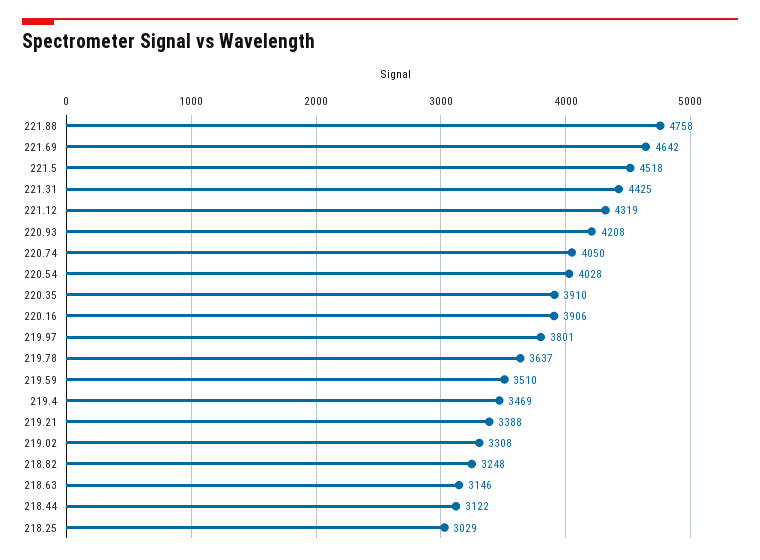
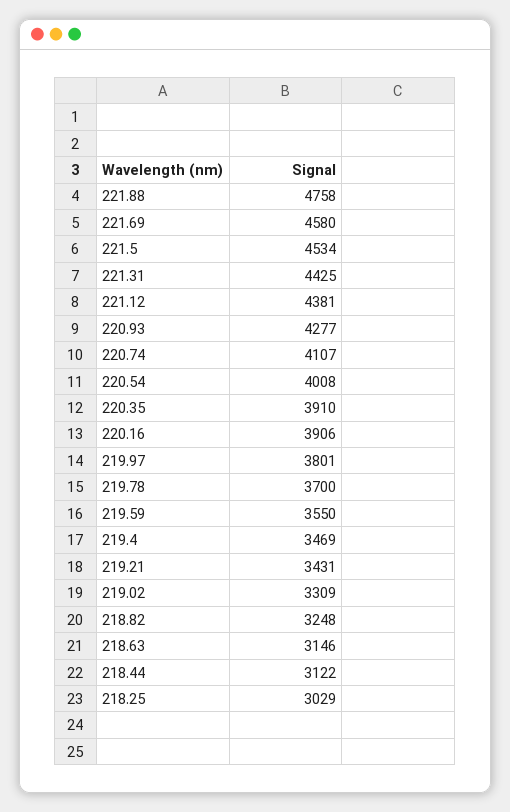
  {
    "221.88": 4758,
-   "221.69": 4642,
+   "221.69": 4580,
-   "221.5": 4518,
+   "221.5": 4534,
    "221.31": 4425,
-   "221.12": 4319,
+   "221.12": 4381,
-   "220.93": 4208,
+   "220.93": 4277,
-   "220.74": 4050,
+   "220.74": 4107,
-   "220.54": 4028,
+   "220.54": 4008,
    "220.35": 3910,
    "220.16": 3906,
    "219.97": 3801,
-   "219.78": 3637,
+   "219.78": 3700,
-   "219.59": 3510,
+   "219.59": 3550,
    "219.4": 3469,
-   "219.21": 3388,
+   "219.21": 3431,
-   "219.02": 3308,
+   "219.02": 3309,
    "218.82": 3248,
    "218.63": 3146,
    "218.44": 3122,
    "218.25": 3029
  }

